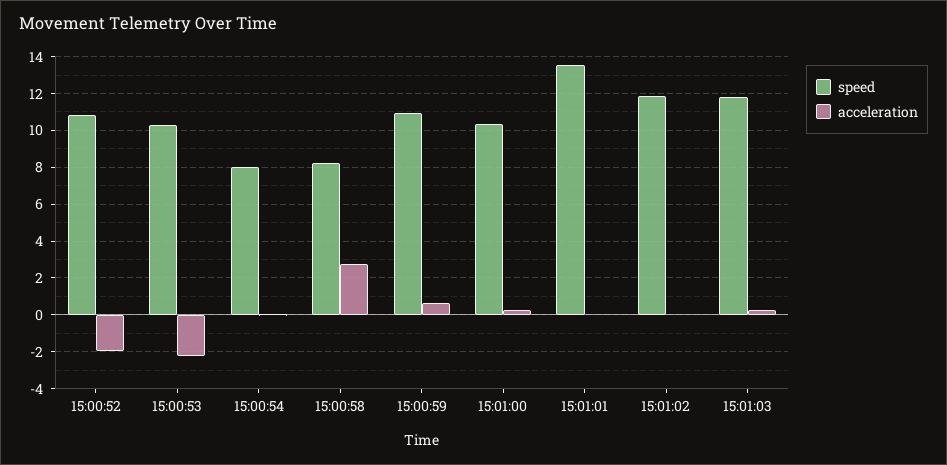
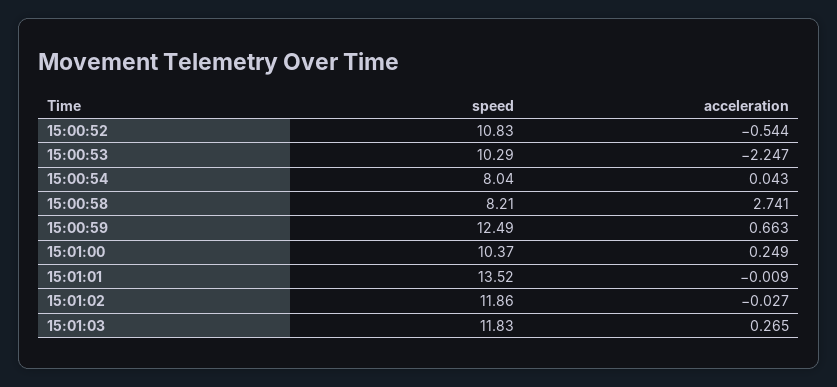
  {
    "speed": {
      "15:00:52": 10.83,
      "15:00:53": 10.29,
      "15:00:54": 8.04,
      "15:00:58": 8.21,
-     "15:00:59": 11,
+     "15:00:59": 12.49,
      "15:01:00": 10.37,
      "15:01:01": 13.52,
      "15:01:02": 11.86,
      "15:01:03": 11.83
    },
    "acceleration": {
-     "15:00:52": -2,
+     "15:00:52": -0.544,
      "15:00:53": -2.247,
      "15:00:54": 0.043,
      "15:00:58": 2.741,
      "15:00:59": 0.663,
      "15:01:00": 0.249,
      "15:01:01": -0.009,
      "15:01:02": -0.027,
      "15:01:03": 0.265
    }
  }

